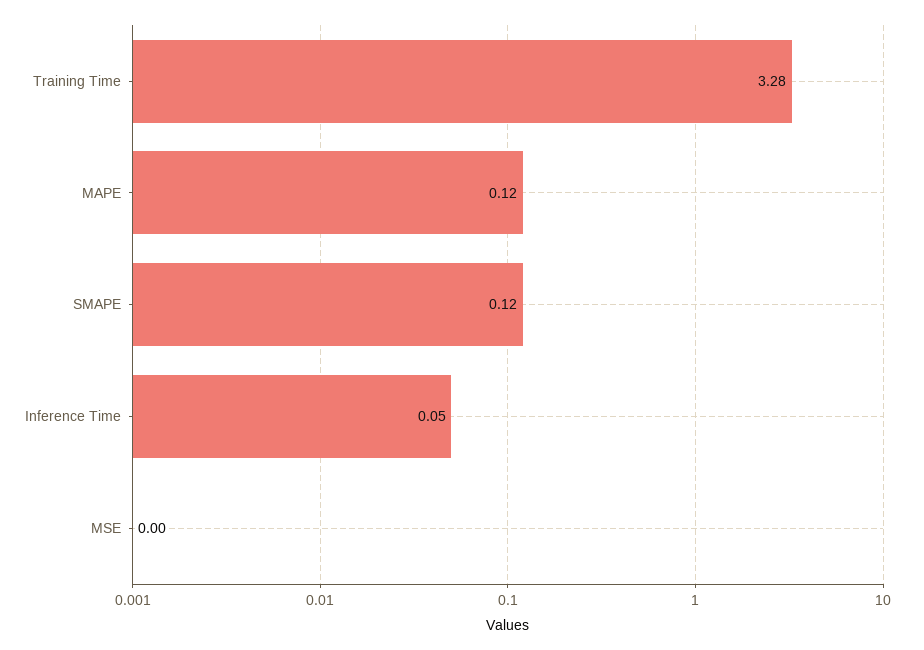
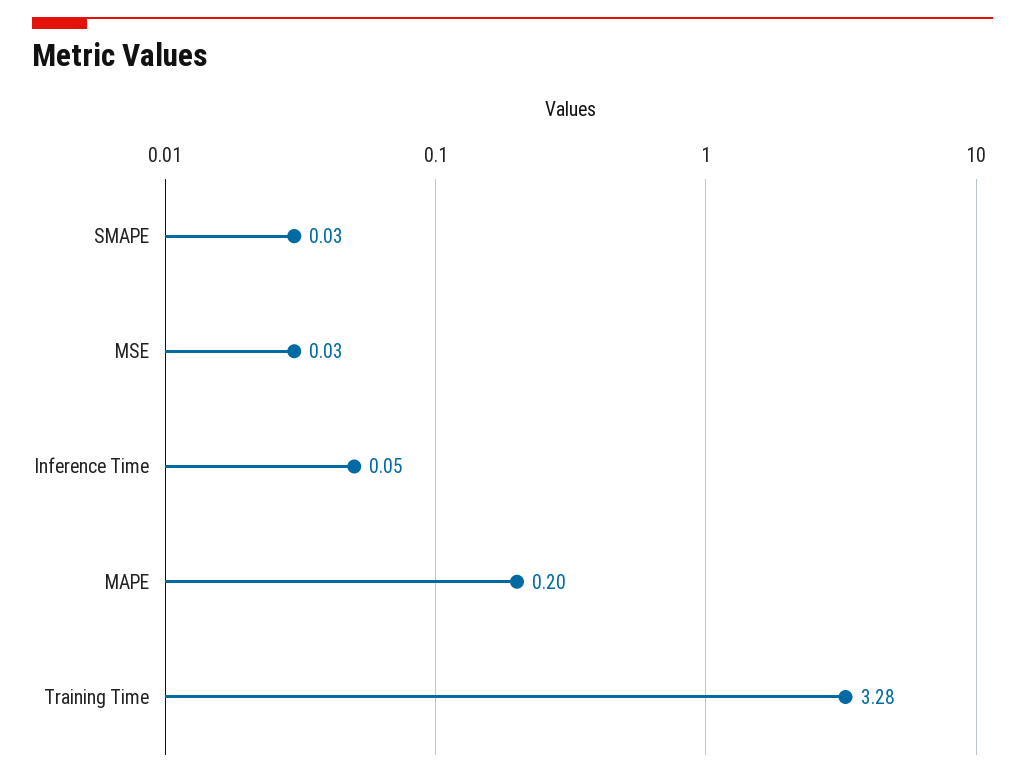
  {
    "Training Time": 3.28,
-   "MAPE": 0.12,
+   "MAPE": 0.2,
-   "SMAPE": 0.12,
+   "SMAPE": 0.03,
    "Inference Time": 0.05,
-   "MSE": 0
+   "MSE": 0.03
  }

